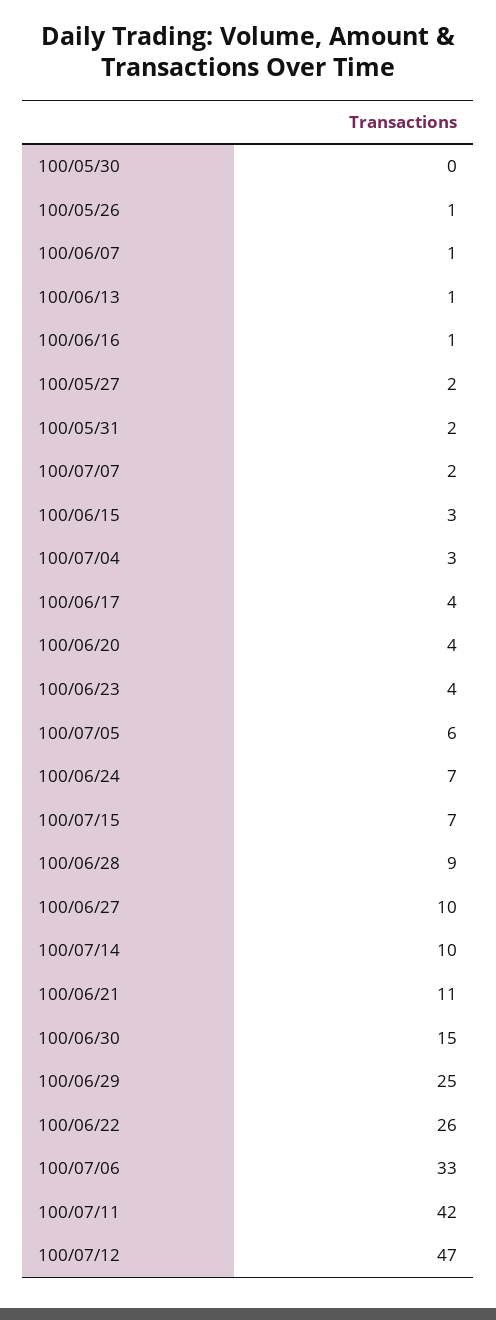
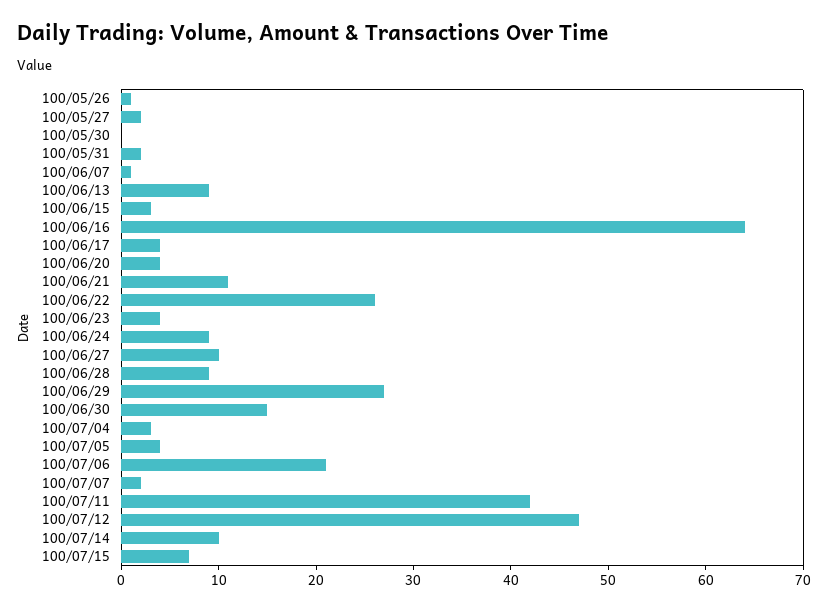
  {
    "100/05/30": 0,
    "100/05/26": 1,
    "100/06/07": 1,
-   "100/06/13": 1,
+   "100/06/13": 9,
-   "100/06/16": 1,
+   "100/06/16": 64,
    "100/05/27": 2,
    "100/05/31": 2,
    "100/07/07": 2,
    "100/06/15": 3,
    "100/07/04": 3,
    "100/06/17": 4,
    "100/06/20": 4,
    "100/06/23": 4,
-   "100/07/05": 6,
+   "100/07/05": 4,
-   "100/06/24": 7,
+   "100/06/24": 9,
    "100/07/15": 7,
    "100/06/28": 9,
    "100/06/27": 10,
    "100/07/14": 10,
    "100/06/21": 11,
    "100/06/30": 15,
-   "100/06/29": 25,
+   "100/06/29": 27,
    "100/06/22": 26,
-   "100/07/06": 33,
+   "100/07/06": 21,
    "100/07/11": 42,
    "100/07/12": 47
  }

